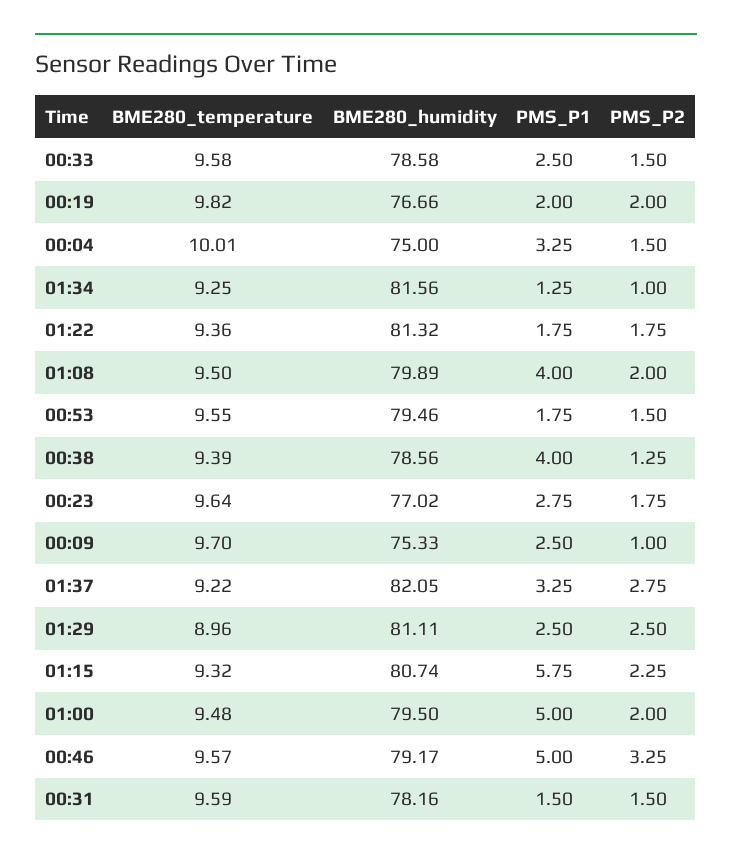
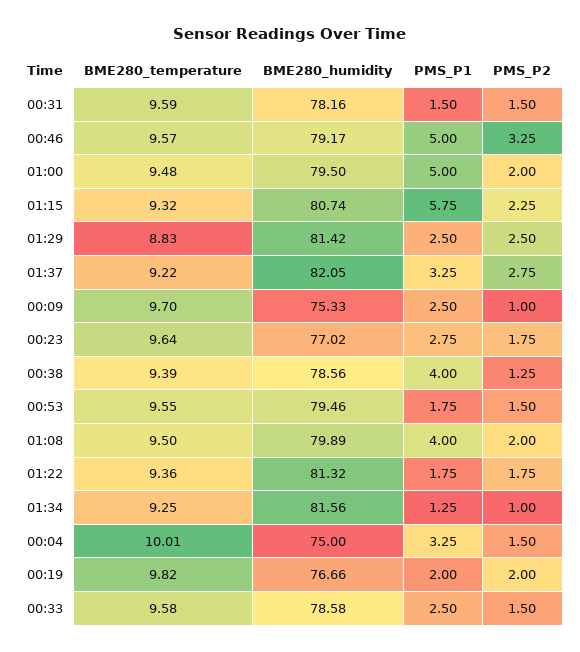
  {
    "BME280_temperature": {
      "00:33": 9.58,
      "00:19": 9.82,
      "00:04": 10.01,
      "01:34": 9.25,
      "01:22": 9.36,
      "01:08": 9.5,
      "00:53": 9.55,
      "00:38": 9.39,
      "00:23": 9.64,
      "00:09": 9.7,
      "01:37": 9.22,
-     "01:29": 8.96,
+     "01:29": 8.83,
      "01:15": 9.32,
      "01:00": 9.48,
      "00:46": 9.57,
      "00:31": 9.59
    },
    "BME280_humidity": {
      "00:33": 78.58,
      "00:19": 76.66,
      "00:04": 75,
      "01:34": 81.56,
      "01:22": 81.32,
      "01:08": 79.89,
      "00:53": 79.46,
      "00:38": 78.56,
      "00:23": 77.02,
      "00:09": 75.33,
      "01:37": 82.05,
-     "01:29": 81.11,
+     "01:29": 81.42,
      "01:15": 80.74,
      "01:00": 79.5,
      "00:46": 79.17,
      "00:31": 78.16
    },
    "PMS_P1": {
      "00:33": 2.5,
      "00:19": 2,
      "00:04": 3.25,
      "01:34": 1.25,
      "01:22": 1.75,
      "01:08": 4,
      "00:53": 1.75,
      "00:38": 4,
      "00:23": 2.75,
      "00:09": 2.5,
      "01:37": 3.25,
      "01:29": 2.5,
      "01:15": 5.75,
      "01:00": 5,
      "00:46": 5,
      "00:31": 1.5
    },
    "PMS_P2": {
      "00:33": 1.5,
      "00:19": 2,
      "00:04": 1.5,
      "01:34": 1,
      "01:22": 1.75,
      "01:08": 2,
      "00:53": 1.5,
      "00:38": 1.25,
      "00:23": 1.75,
      "00:09": 1,
      "01:37": 2.75,
      "01:29": 2.5,
      "01:15": 2.25,
      "01:00": 2,
      "00:46": 3.25,
      "00:31": 1.5
    }
  }

